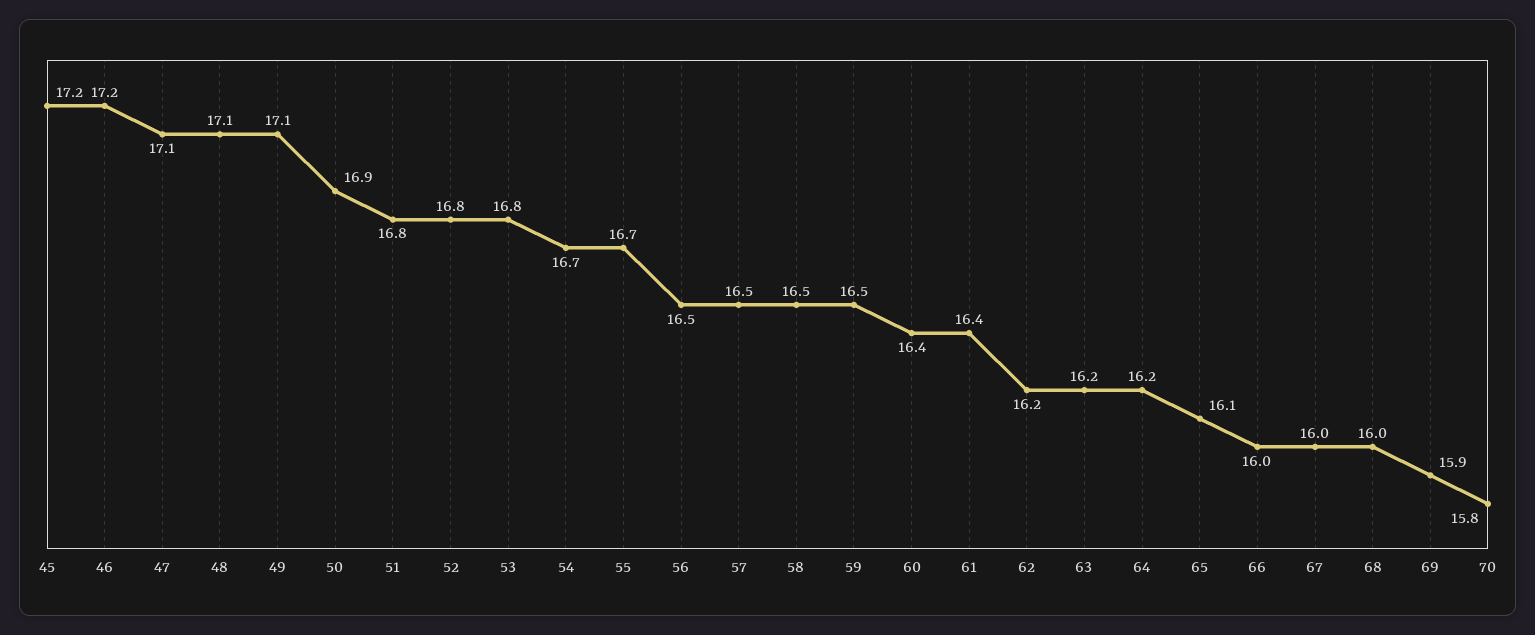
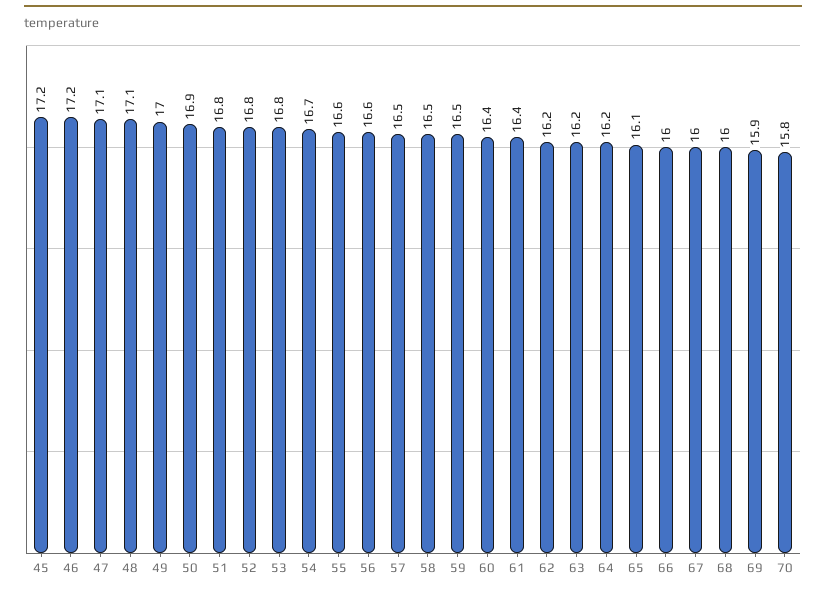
  {
    "45": 17.2,
    "46": 17.2,
    "47": 17.1,
    "48": 17.1,
-   "49": 17.1,
+   "49": 17,
    "50": 16.9,
    "51": 16.8,
    "52": 16.8,
    "53": 16.8,
    "54": 16.7,
-   "55": 16.7,
+   "55": 16.6,
-   "56": 16.5,
+   "56": 16.6,
    "57": 16.5,
    "58": 16.5,
    "59": 16.5,
    "60": 16.4,
    "61": 16.4,
    "62": 16.2,
    "63": 16.2,
    "64": 16.2,
    "65": 16.1,
    "66": 16,
    "67": 16,
    "68": 16,
    "69": 15.9,
    "70": 15.8
  }

